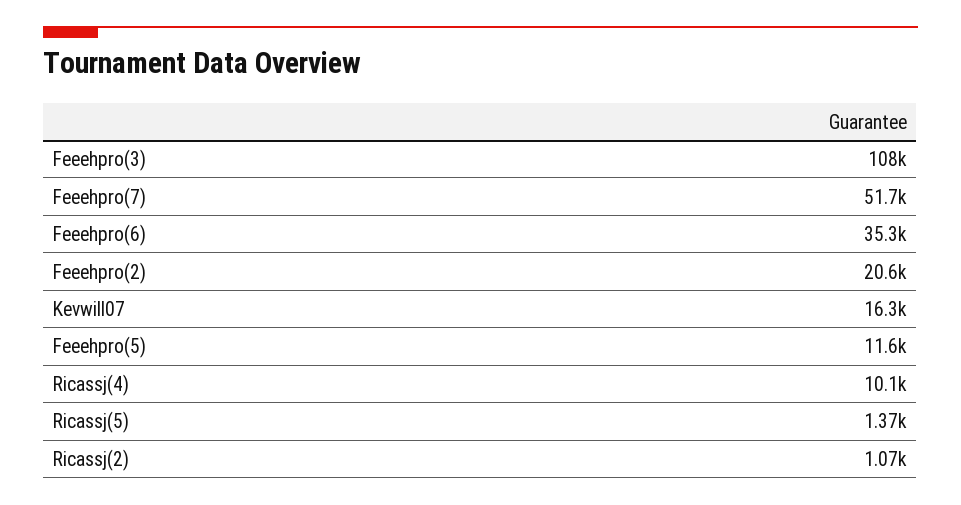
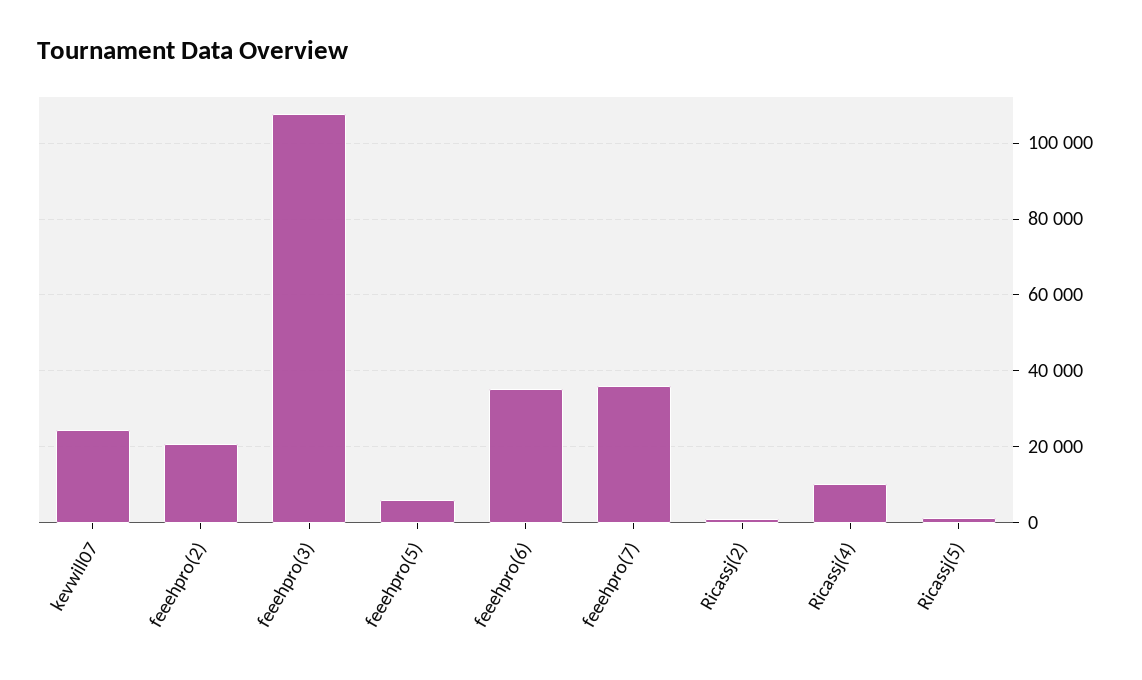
  {
    "Feeehpro(3)": 108000,
-   "Feeehpro(7)": 51700,
+   "Feeehpro(7)": 36000,
    "Feeehpro(6)": 35300,
    "Feeehpro(2)": 20600,
-   "Kevwill07": 16300,
+   "Kevwill07": 24000,
-   "Feeehpro(5)": 11600,
+   "Feeehpro(5)": 6000,
    "Ricassj(4)": 10100,
    "Ricassj(5)": 1370,
    "Ricassj(2)": 1070
  }

